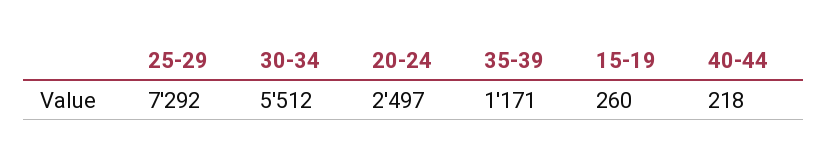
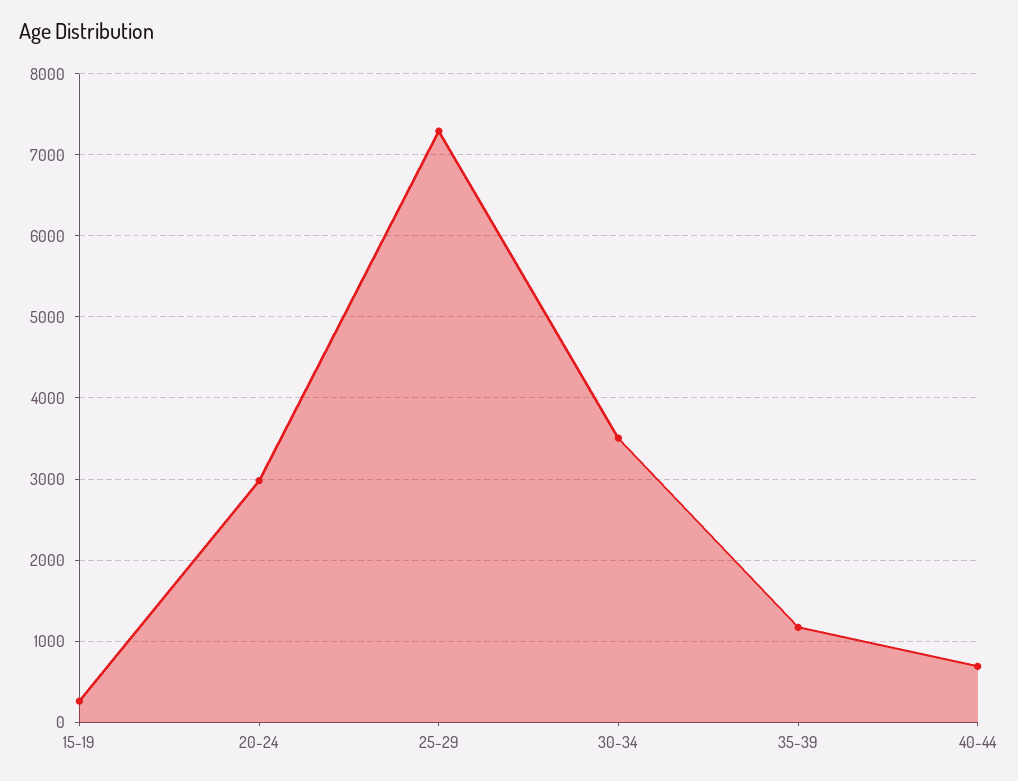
  {
    "25-29": 7292,
-   "30-34": 5512,
+   "30-34": 3500,
-   "20-24": 2497,
+   "20-24": 3000,
    "35-39": 1171,
    "15-19": 260,
-   "40-44": 218
+   "40-44": 700
  }

